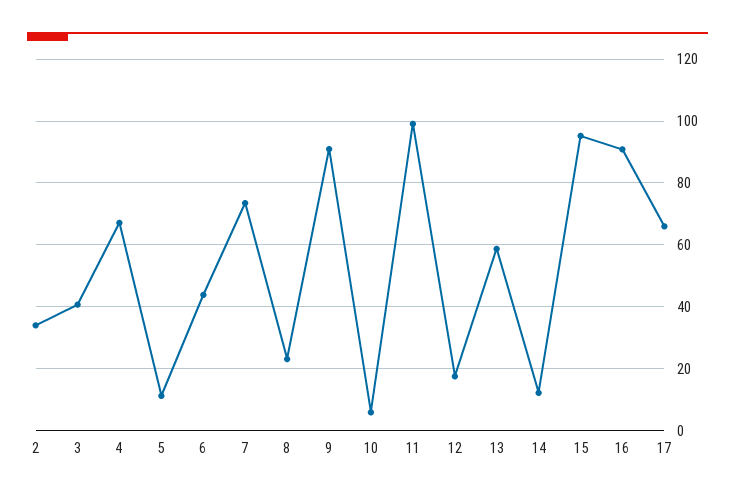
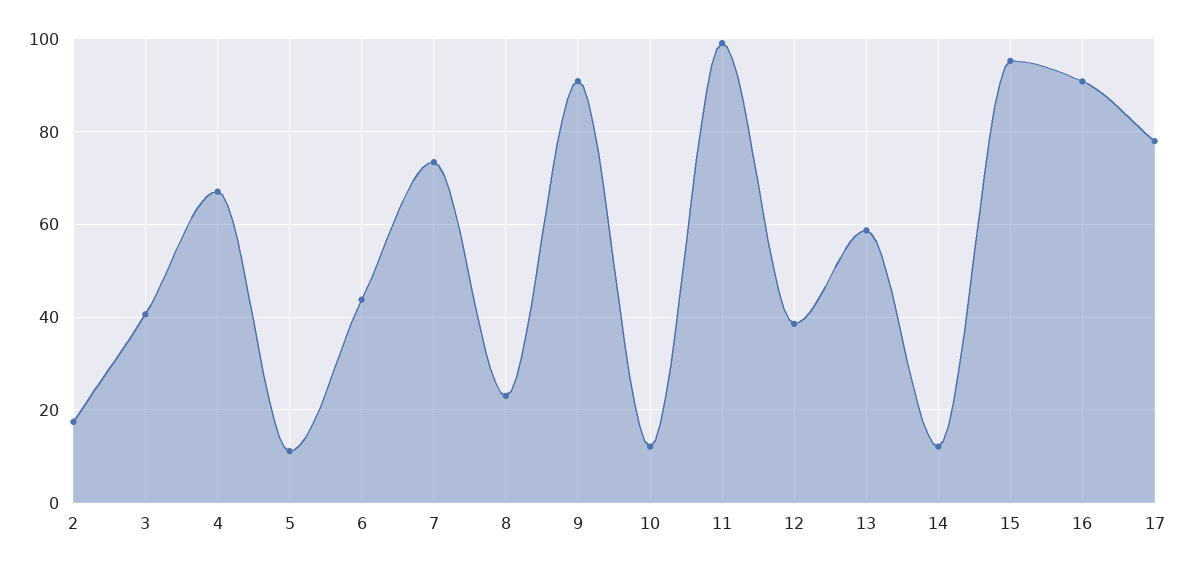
  {
-   "2": 34,
+   "2": 18,
    "3": 40,
    "4": 68,
    "5": 12,
    "6": 44,
    "7": 74,
    "8": 24,
    "9": 90,
-   "10": 6,
+   "10": 12,
    "11": 100,
-   "12": 18,
+   "12": 38,
    "13": 58,
    "14": 12,
    "15": 96,
    "16": 90,
-   "17": 66
+   "17": 78
  }

